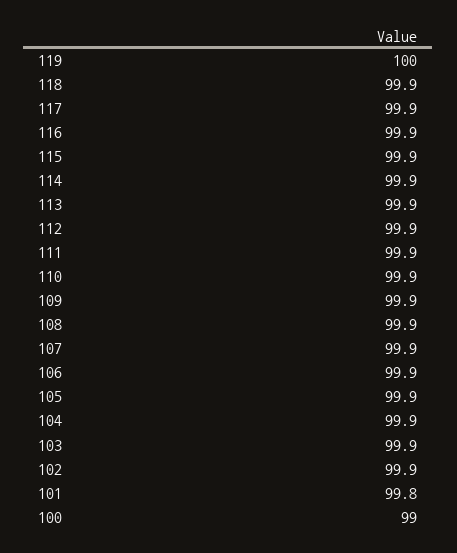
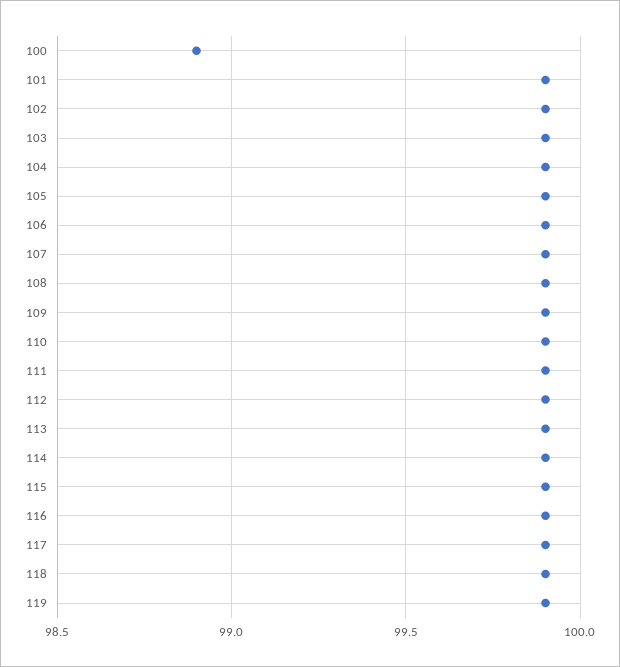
  {
-   "119": 100,
+   "119": 99.9,
    "118": 99.9,
    "117": 99.9,
    "116": 99.9,
    "115": 99.9,
    "114": 99.9,
    "113": 99.9,
    "112": 99.9,
    "111": 99.9,
    "110": 99.9,
    "109": 99.9,
    "108": 99.9,
    "107": 99.9,
    "106": 99.9,
    "105": 99.9,
    "104": 99.9,
    "103": 99.9,
    "102": 99.9,
-   "101": 99.8,
+   "101": 99.9,
-   "100": 99
+   "100": 98.9
  }

